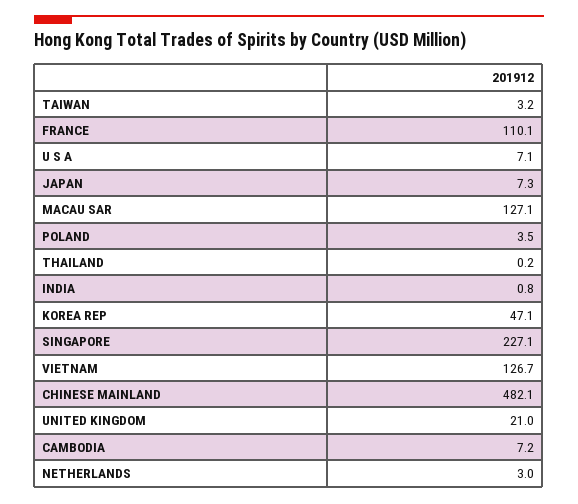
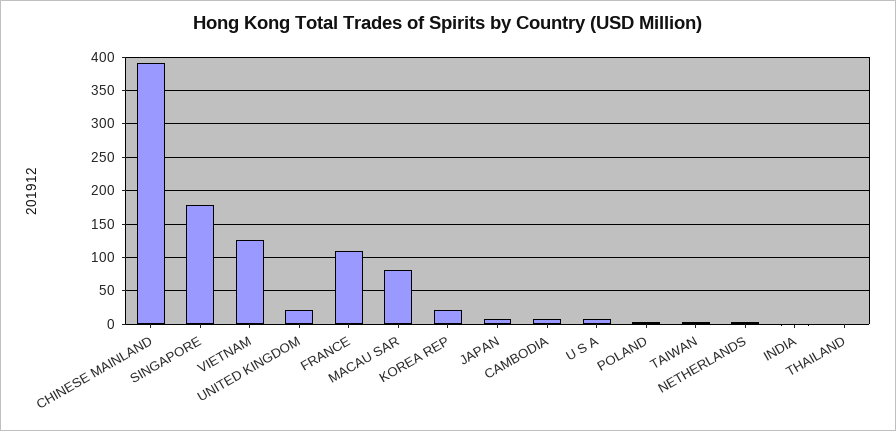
  {
    "TAIWAN": 3.2,
    "FRANCE": 110.1,
    "U S A": 7.1,
    "JAPAN": 7.3,
-   "MACAU SAR": 127.1,
+   "MACAU SAR": 80,
    "POLAND": 3.5,
    "THAILAND": 0.2,
    "INDIA": 0.8,
-   "KOREA REP": 47.1,
+   "KOREA REP": 20,
-   "SINGAPORE": 227.1,
+   "SINGAPORE": 180,
    "VIETNAM": 126.7,
-   "CHINESE MAINLAND": 482.1,
+   "CHINESE MAINLAND": 390,
    "UNITED KINGDOM": 21,
    "CAMBODIA": 7.2,
    "NETHERLANDS": 3
  }

